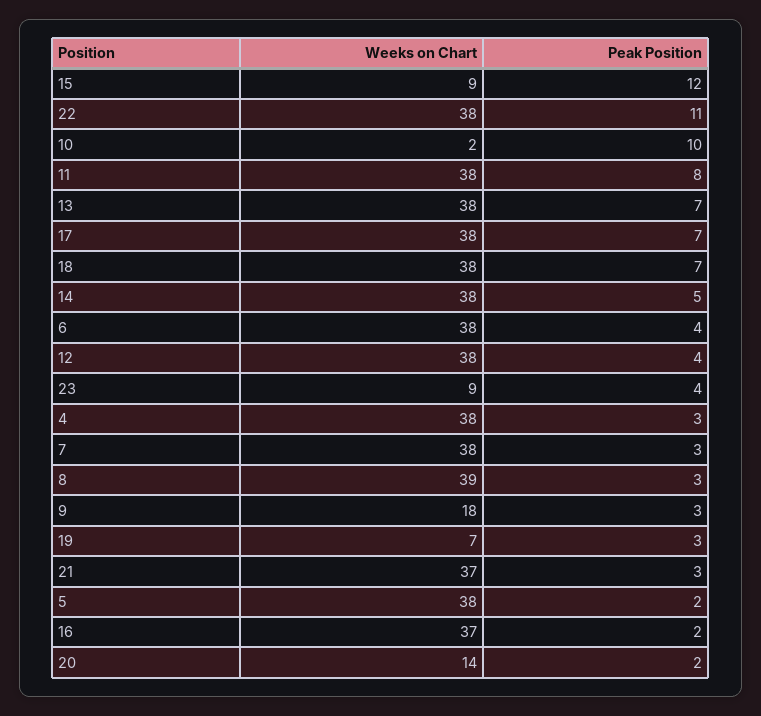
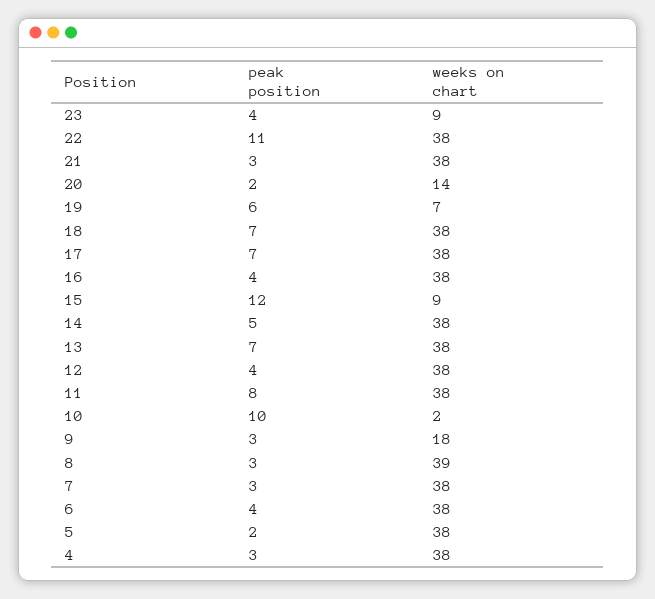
  {
    "Weeks on Chart": {
      "15": 9,
      "22": 38,
      "10": 2,
      "11": 38,
      "13": 38,
      "17": 38,
      "18": 38,
      "14": 38,
      "6": 38,
      "12": 38,
      "23": 9,
      "4": 38,
      "7": 38,
      "8": 39,
      "9": 18,
      "19": 7,
-     "21": 37,
+     "21": 38,
      "5": 38,
-     "16": 37,
+     "16": 38,
      "20": 14
    },
    "Peak Position": {
      "15": 12,
      "22": 11,
      "10": 10,
      "11": 8,
      "13": 7,
      "17": 7,
      "18": 7,
      "14": 5,
      "6": 4,
      "12": 4,
      "23": 4,
      "4": 3,
      "7": 3,
      "8": 3,
      "9": 3,
-     "19": 3,
+     "19": 6,
      "21": 3,
      "5": 2,
-     "16": 2,
+     "16": 4,
      "20": 2
    }
  }

